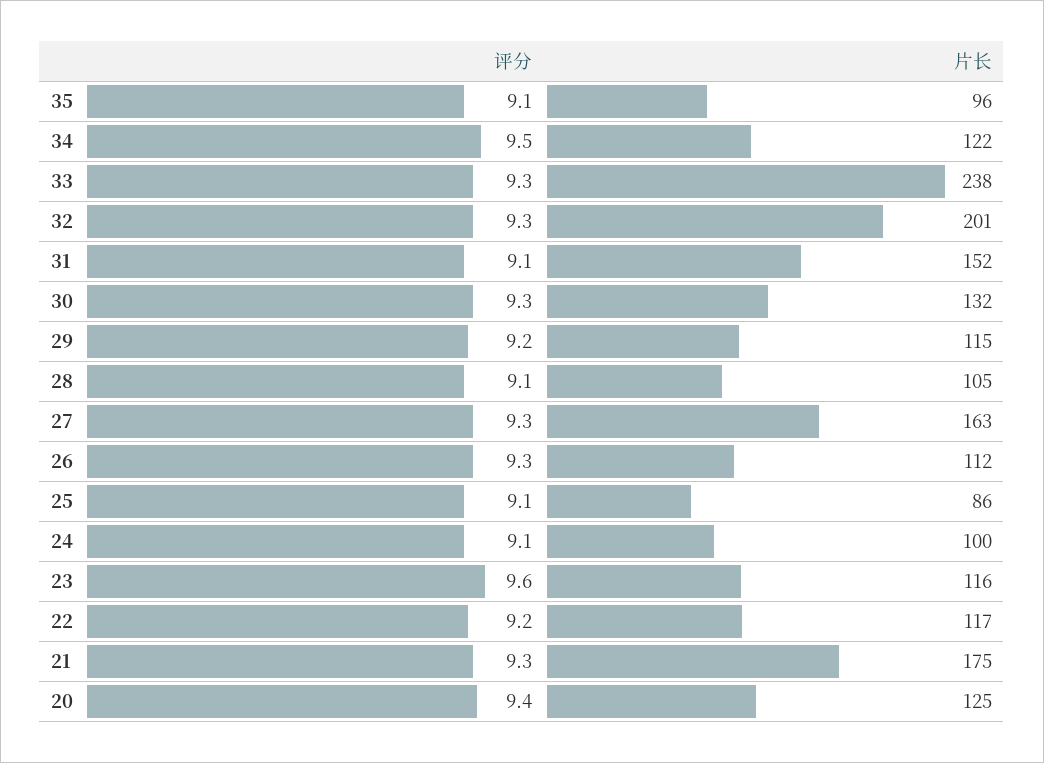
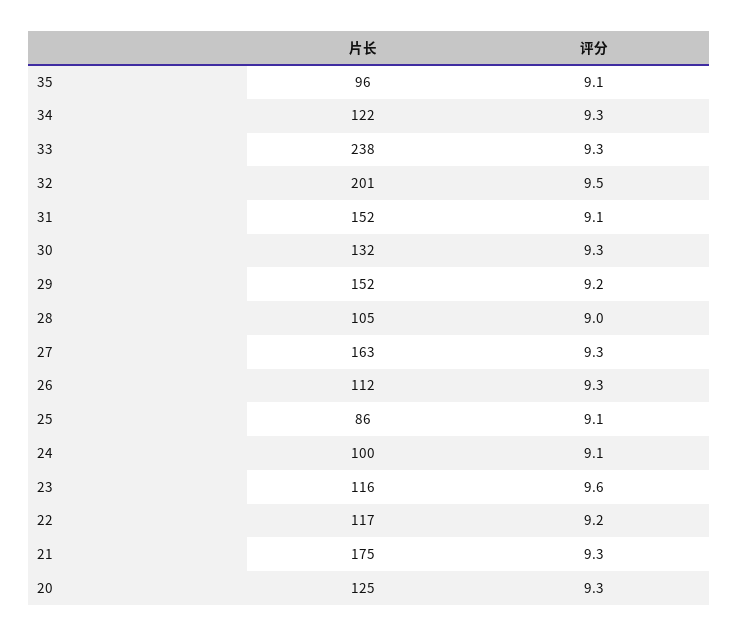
  {
    "评分": {
      "35": 9.1,
-     "34": 9.5,
+     "34": 9.3,
      "33": 9.3,
-     "32": 9.3,
+     "32": 9.5,
      "31": 9.1,
      "30": 9.3,
      "29": 9.2,
-     "28": 9.1,
+     "28": 9,
      "27": 9.3,
      "26": 9.3,
      "25": 9.1,
      "24": 9.1,
      "23": 9.6,
      "22": 9.2,
      "21": 9.3,
-     "20": 9.4
+     "20": 9.3
    },
    "片长": {
      "35": 96,
      "34": 122,
      "33": 238,
      "32": 201,
      "31": 152,
      "30": 132,
-     "29": 115,
+     "29": 152,
      "28": 105,
      "27": 163,
      "26": 112,
      "25": 86,
      "24": 100,
      "23": 116,
      "22": 117,
      "21": 175,
      "20": 125
    }
  }

